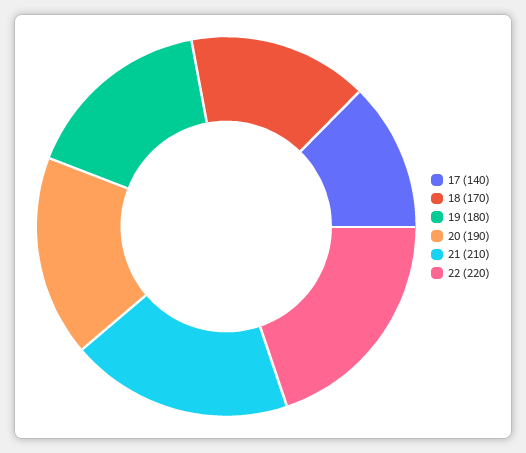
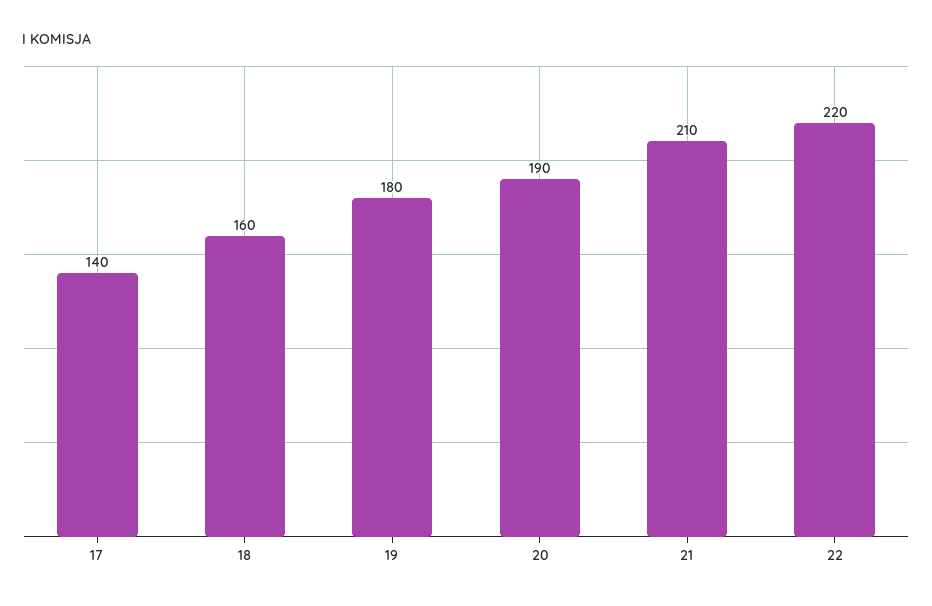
  {
    "17": 140,
-   "18": 170,
+   "18": 160,
    "19": 180,
    "20": 190,
    "21": 210,
    "22": 220
  }

